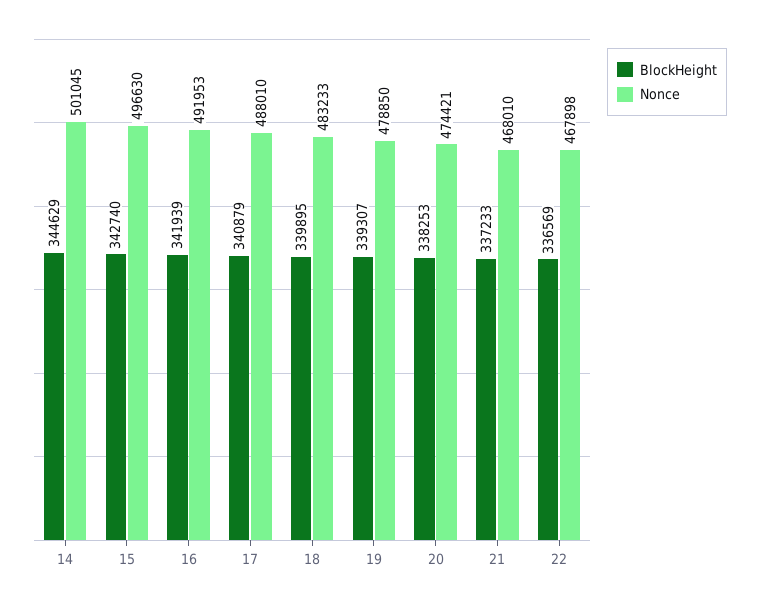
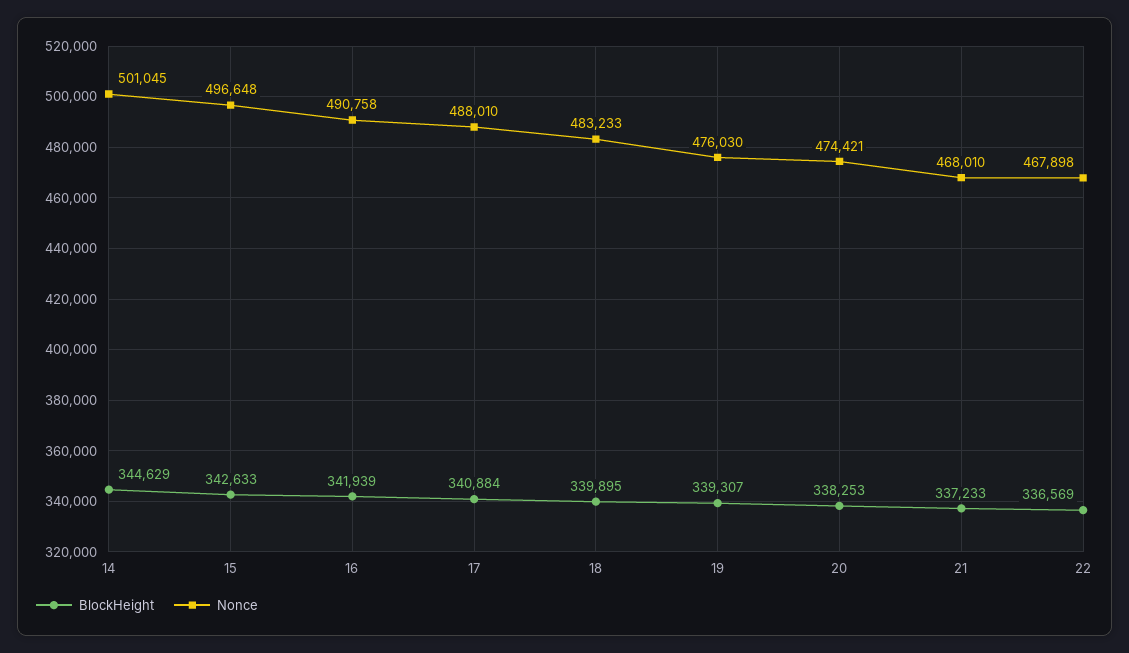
  {
    "BlockHeight": {
      "14": 344629,
-     "15": 342740,
+     "15": 342633,
      "16": 341939,
-     "17": 340879,
+     "17": 340884,
      "18": 339895,
      "19": 339307,
      "20": 338253,
      "21": 337233,
      "22": 336569
    },
    "Nonce": {
      "14": 501045,
-     "15": 496630,
+     "15": 496648,
-     "16": 491953,
+     "16": 490758,
      "17": 488010,
      "18": 483233,
-     "19": 478850,
+     "19": 476030,
      "20": 474421,
      "21": 468010,
      "22": 467898
    }
  }

